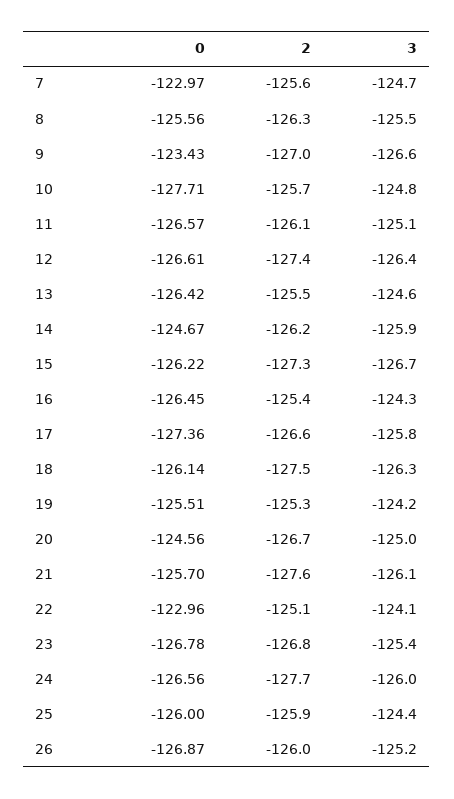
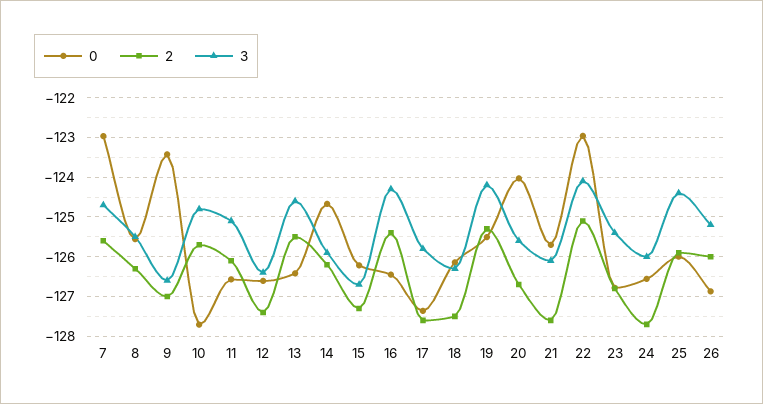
  {
    "0": {
      "7": -122.97,
      "8": -125.56,
      "9": -123.43,
      "10": -127.71,
      "11": -126.57,
      "12": -126.61,
      "13": -126.42,
      "14": -124.67,
      "15": -126.22,
      "16": -126.45,
      "17": -127.36,
      "18": -126.14,
      "19": -125.51,
-     "20": -124.56,
+     "20": -124,
      "21": -125.7,
      "22": -122.96,
      "23": -126.78,
      "24": -126.56,
      "25": -126,
      "26": -126.87
    },
    "2": {
      "7": -125.6,
      "8": -126.3,
      "9": -127,
      "10": -125.7,
      "11": -126.1,
      "12": -127.4,
      "13": -125.5,
      "14": -126.2,
      "15": -127.3,
      "16": -125.4,
-     "17": -126.6,
+     "17": -127.6,
      "18": -127.5,
      "19": -125.3,
      "20": -126.7,
      "21": -127.6,
      "22": -125.1,
      "23": -126.8,
      "24": -127.7,
      "25": -125.9,
      "26": -126
    },
    "3": {
      "7": -124.7,
      "8": -125.5,
      "9": -126.6,
      "10": -124.8,
      "11": -125.1,
      "12": -126.4,
      "13": -124.6,
      "14": -125.9,
      "15": -126.7,
      "16": -124.3,
      "17": -125.8,
      "18": -126.3,
      "19": -124.2,
-     "20": -125,
+     "20": -125.6,
      "21": -126.1,
      "22": -124.1,
      "23": -125.4,
      "24": -126,
      "25": -124.4,
      "26": -125.2
    }
  }

